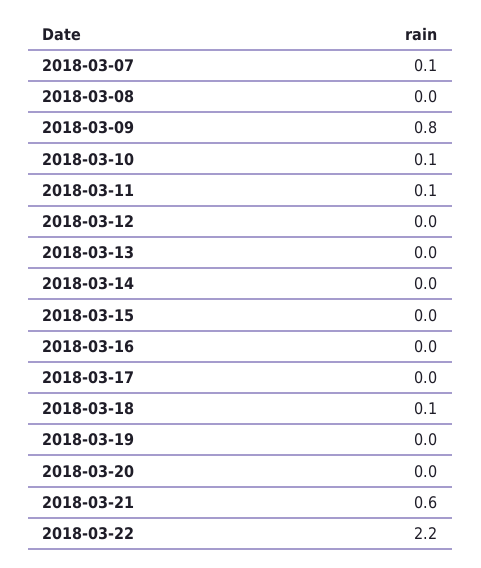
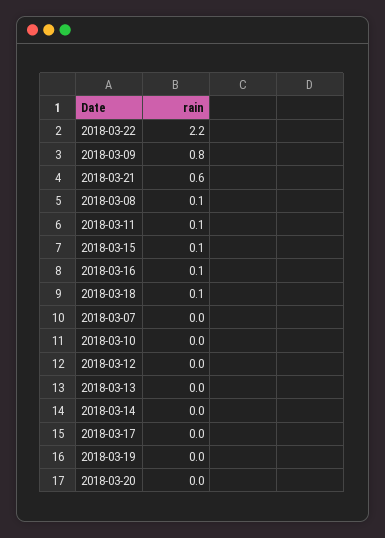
  {
-   "2018-03-07": 0.1,
+   "2018-03-07": 0,
-   "2018-03-08": 0,
+   "2018-03-08": 0.1,
    "2018-03-09": 0.8,
-   "2018-03-10": 0.1,
+   "2018-03-10": 0,
    "2018-03-11": 0.1,
    "2018-03-12": 0,
    "2018-03-13": 0,
    "2018-03-14": 0,
-   "2018-03-15": 0,
+   "2018-03-15": 0.1,
-   "2018-03-16": 0,
+   "2018-03-16": 0.1,
    "2018-03-17": 0,
    "2018-03-18": 0.1,
    "2018-03-19": 0,
    "2018-03-20": 0,
    "2018-03-21": 0.6,
    "2018-03-22": 2.2
  }

